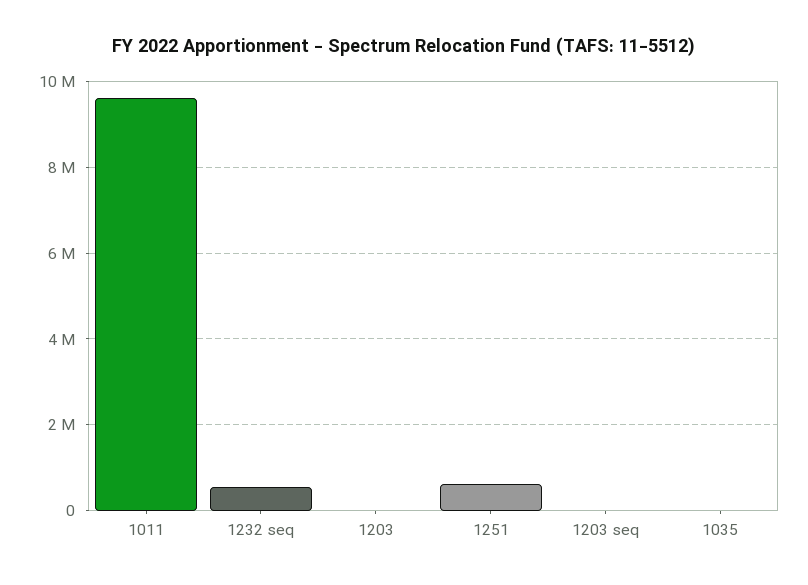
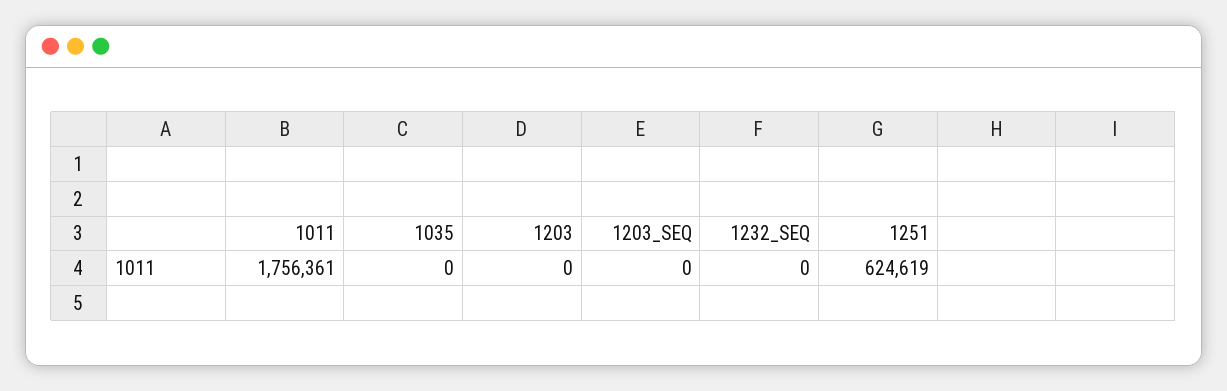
  {
-   "1011": 9600000,
+   "1011": 1756361,
-   "1232 seq": 600000,
+   "1232 seq": 0,
    "1203": 0,
    "1251": 624619,
    "1203 seq": 0,
    "1035": 0
  }

